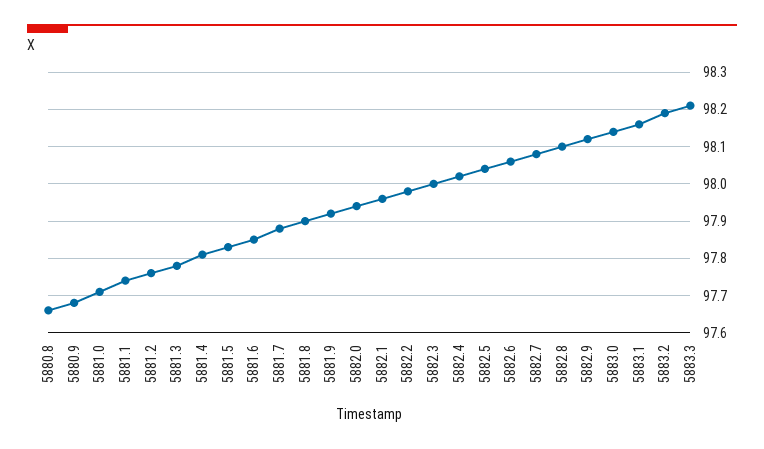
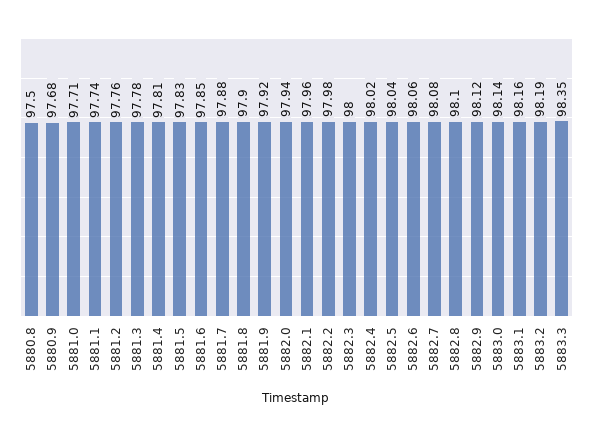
  {
-   "5880.8": 97.65,
+   "5880.8": 97.5,
    "5880.9": 97.68,
    "5881.0": 97.71,
    "5881.1": 97.74,
    "5881.2": 97.76,
    "5881.3": 97.78,
    "5881.4": 97.81,
    "5881.5": 97.83,
    "5881.6": 97.85,
    "5881.7": 97.88,
    "5881.8": 97.9,
    "5881.9": 97.92,
    "5882.0": 97.94,
    "5882.1": 97.96,
    "5882.2": 97.98,
    "5882.3": 98,
    "5882.4": 98.02,
    "5882.5": 98.04,
    "5882.6": 98.06,
    "5882.7": 98.08,
    "5882.8": 98.1,
    "5882.9": 98.12,
    "5883.0": 98.14,
    "5883.1": 98.16,
    "5883.2": 98.19,
-   "5883.3": 98.2
+   "5883.3": 98.35
  }

